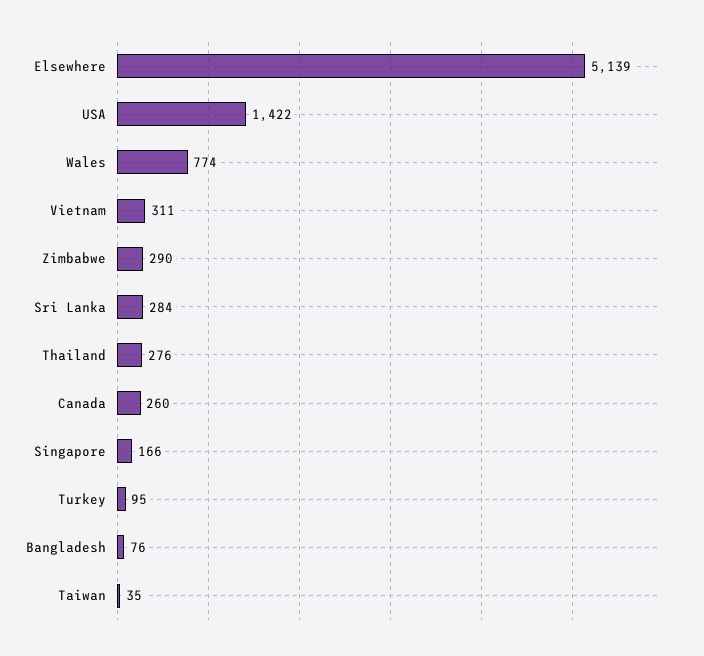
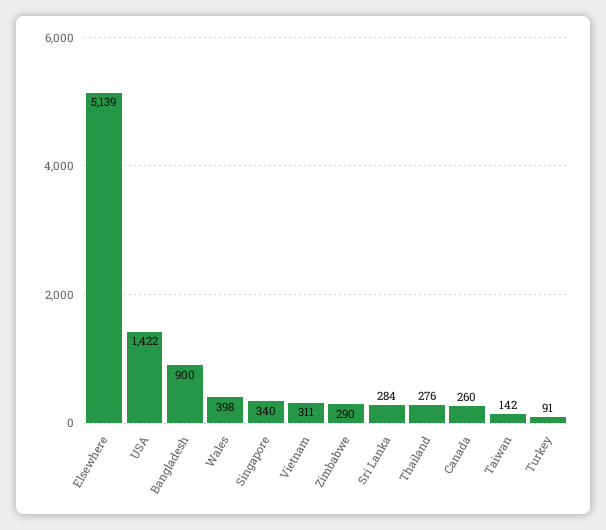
  {
    "Elsewhere": 5139,
    "USA": 1422,
-   "Wales": 774,
+   "Wales": 398,
    "Vietnam": 311,
    "Zimbabwe": 290,
    "Sri Lanka": 284,
    "Thailand": 276,
    "Canada": 260,
-   "Singapore": 166,
+   "Singapore": 340,
-   "Turkey": 95,
+   "Turkey": 91,
-   "Bangladesh": 76,
+   "Bangladesh": 900,
-   "Taiwan": 35
+   "Taiwan": 142
  }

